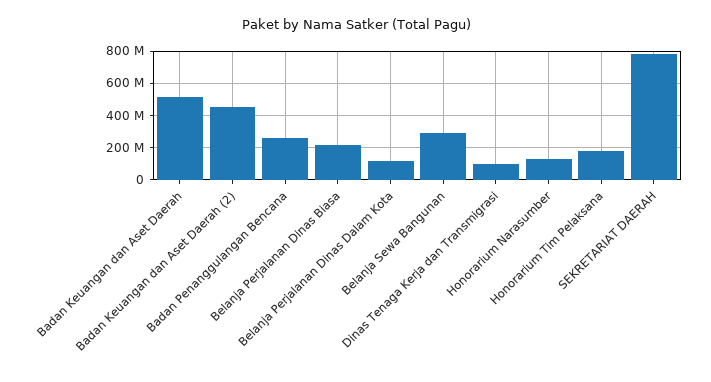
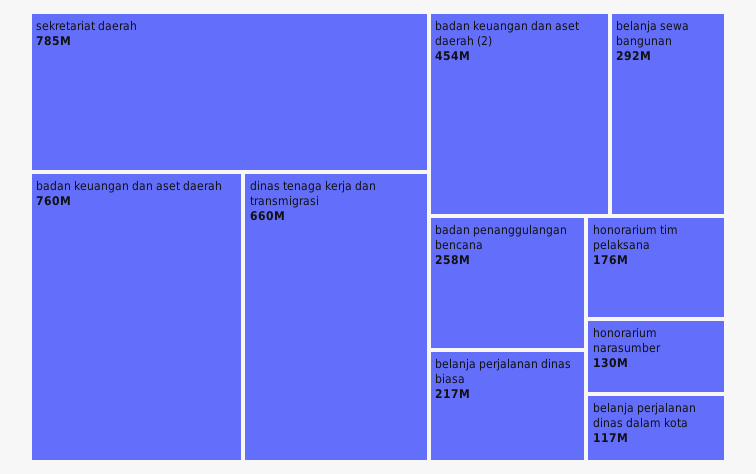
  {
-   "Badan Keuangan dan Aset Daerah": 500000000,
+   "Badan Keuangan dan Aset Daerah": 760000000,
    "Badan Keuangan dan Aset Daerah (2)": 454000000,
    "Badan Penanggulangan Bencana": 258000000,
    "Belanja Perjalanan Dinas Biasa": 217000000,
    "Belanja Perjalanan Dinas Dalam Kota": 117000000,
    "Belanja Sewa Bangunan": 292000000,
-   "Dinas Tenaga Kerja dan Transmigrasi": 100000000,
+   "Dinas Tenaga Kerja dan Transmigrasi": 660000000,
    "Honorarium Narasumber": 130000000,
    "Honorarium Tim Pelaksana": 176000000,
    "SEKRETARIAT DAERAH": 785000000
  }

